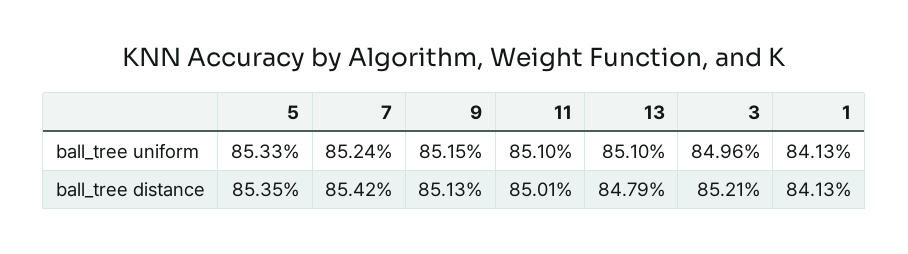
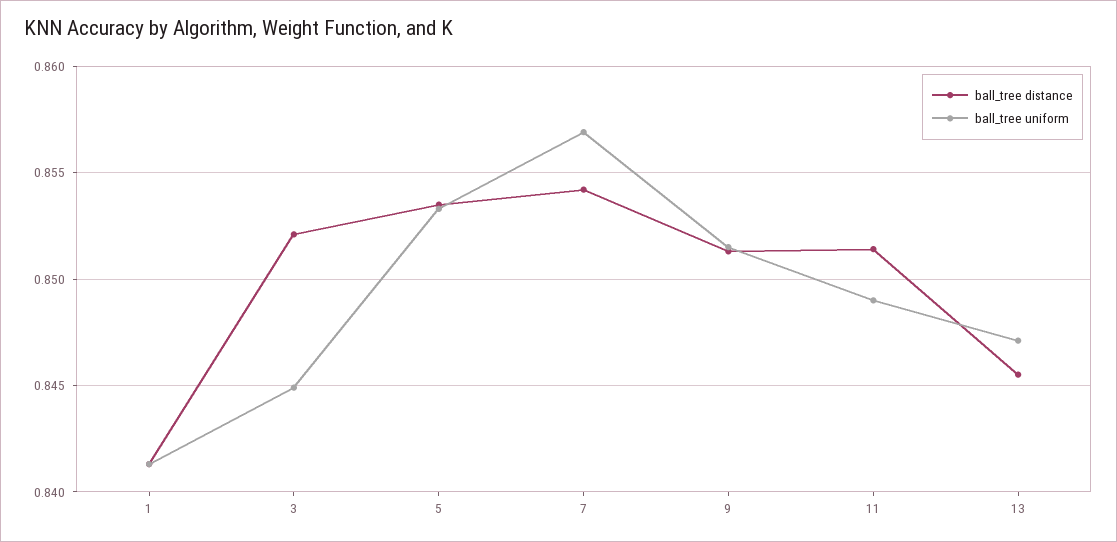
  {
    "ball_tree uniform": {
      "5": 0.8533,
-     "7": 0.8524,
+     "7": 0.857,
      "9": 0.8515,
-     "11": 0.851,
+     "11": 0.849,
-     "13": 0.851,
+     "13": 0.847,
-     "3": 0.8496,
+     "3": 0.845,
      "1": 0.8413
    },
    "ball_tree distance": {
      "5": 0.8535,
      "7": 0.8542,
      "9": 0.8513,
-     "11": 0.8501,
+     "11": 0.8515,
-     "13": 0.8479,
+     "13": 0.8455,
      "3": 0.8521,
      "1": 0.8413
    }
  }

